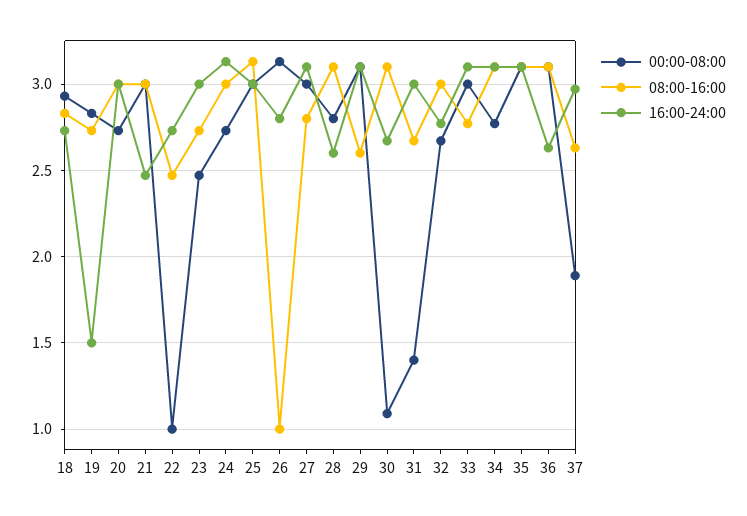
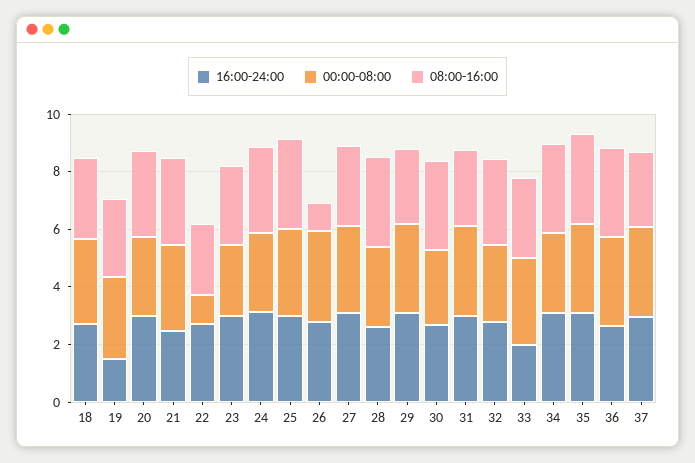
  {
    "00:00-08:00": {
      "18": 2.95,
      "19": 2.85,
      "20": 2.75,
      "21": 3,
      "22": 1,
      "23": 2.45,
      "24": 2.75,
      "25": 3,
      "26": 3.15,
      "27": 3,
      "28": 2.8,
      "29": 3.1,
-     "30": 1.1,
+     "30": 2.5,
-     "31": 1.4,
+     "31": 3,
      "32": 2.65,
      "33": 3,
      "34": 2.75,
      "35": 3.1,
      "36": 3.1,
-     "37": 1.9
+     "37": 3
    },
    "08:00-16:00": {
      "18": 2.85,
      "19": 2.75,
      "20": 3,
      "21": 3,
      "22": 2.45,
      "23": 2.75,
      "24": 3,
      "25": 3.15,
      "26": 1,
      "27": 2.8,
      "28": 3.1,
      "29": 2.6,
      "30": 3.1,
      "31": 2.65,
      "32": 3,
      "33": 2.75,
      "34": 3.1,
      "35": 3.1,
      "36": 3.1,
      "37": 2.65
    },
    "16:00-24:00": {
      "18": 2.75,
      "19": 1.5,
      "20": 3,
      "21": 2.45,
      "22": 2.75,
      "23": 3,
      "24": 3.15,
      "25": 3,
      "26": 2.8,
      "27": 3.1,
      "28": 2.6,
      "29": 3.1,
      "30": 2.65,
      "31": 3,
      "32": 2.75,
-     "33": 3.1,
+     "33": 2,
      "34": 3.1,
      "35": 3.1,
      "36": 2.65,
      "37": 2.95
    }
  }

